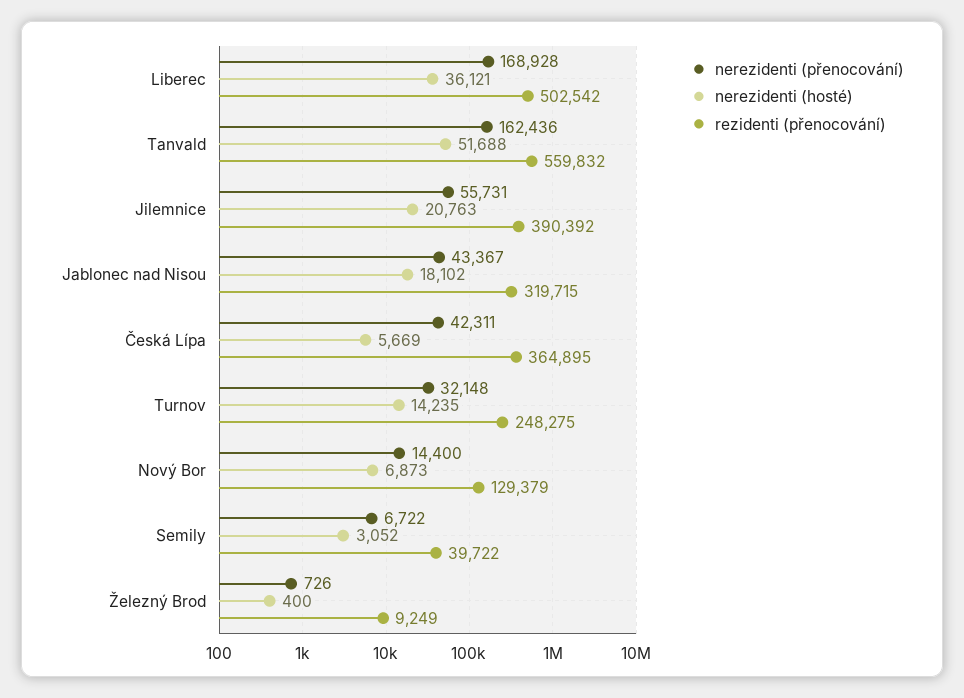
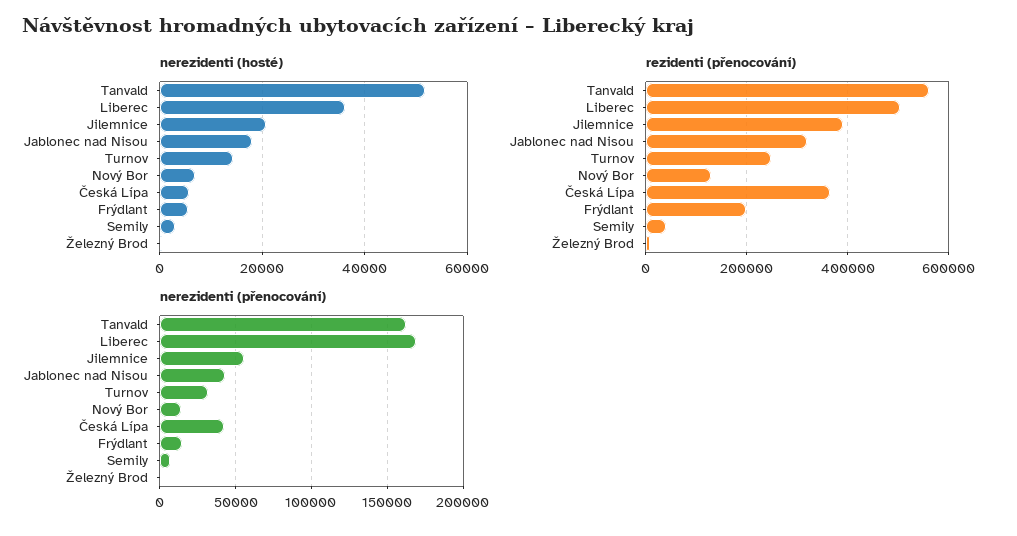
  {
    "nerezidenti (přenocování)": {
      "Liberec": 168928,
      "Tanvald": 162436,
      "Jilemnice": 55731,
      "Jablonec nad Nisou": 43367,
      "Česká Lípa": 42311,
      "Turnov": 32148,
      "Nový Bor": 14400,
      "Semily": 6722,
-     "Železný Brod": 726
+     "Železný Brod": 726,
+     "Frýdlant": 15000
    },
    "nerezidenti (hosté)": {
      "Liberec": 36121,
      "Tanvald": 51688,
      "Jilemnice": 20763,
      "Jablonec nad Nisou": 18102,
      "Česká Lípa": 5669,
      "Turnov": 14235,
      "Nový Bor": 6873,
      "Semily": 3052,
-     "Železný Brod": 400
+     "Železný Brod": 400,
+     "Frýdlant": 6000
    },
    "rezidenti (přenocování)": {
      "Liberec": 502542,
      "Tanvald": 559832,
      "Jilemnice": 390392,
      "Jablonec nad Nisou": 319715,
      "Česká Lípa": 364895,
      "Turnov": 248275,
      "Nový Bor": 129379,
      "Semily": 39722,
-     "Železný Brod": 9249
+     "Železný Brod": 9249,
+     "Frýdlant": 200000
    }
  }

